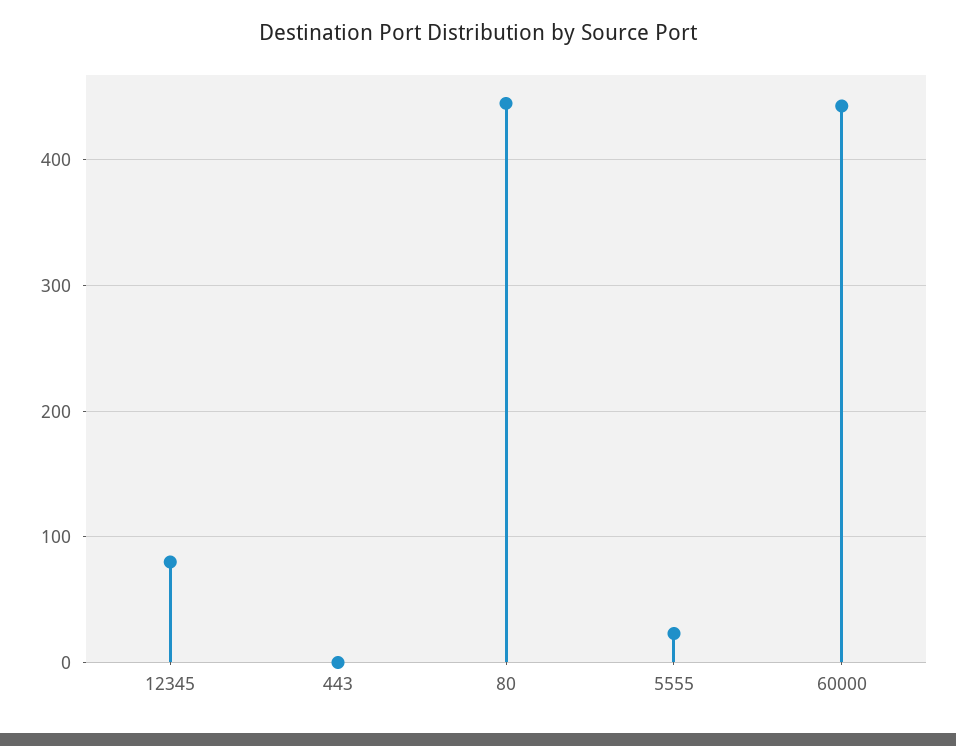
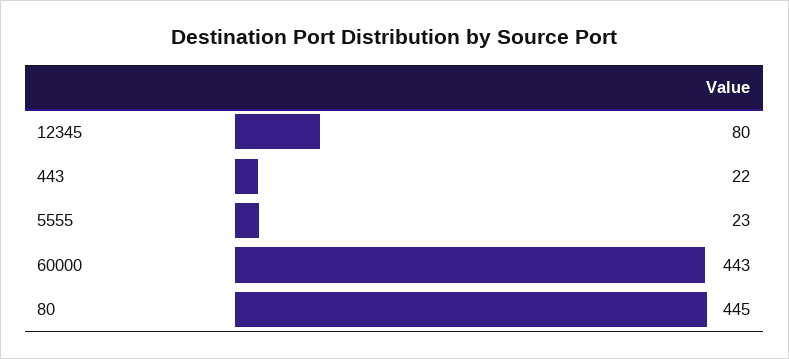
  {
    "12345": 80,
-   "443": 0,
+   "443": 22,
    "80": 445,
    "5555": 23,
    "60000": 443
  }

